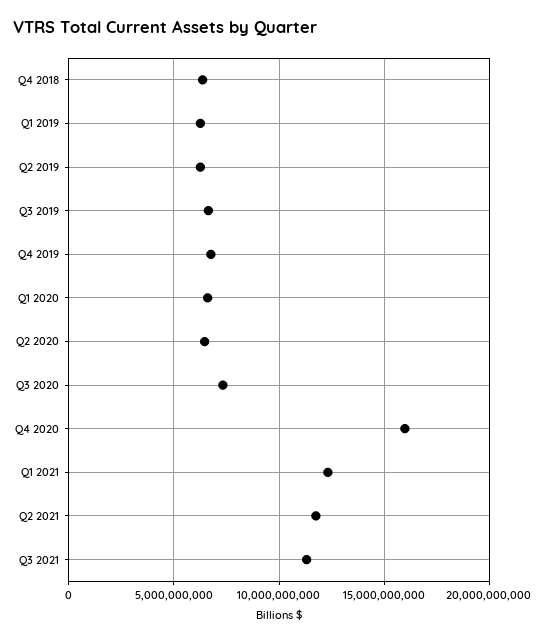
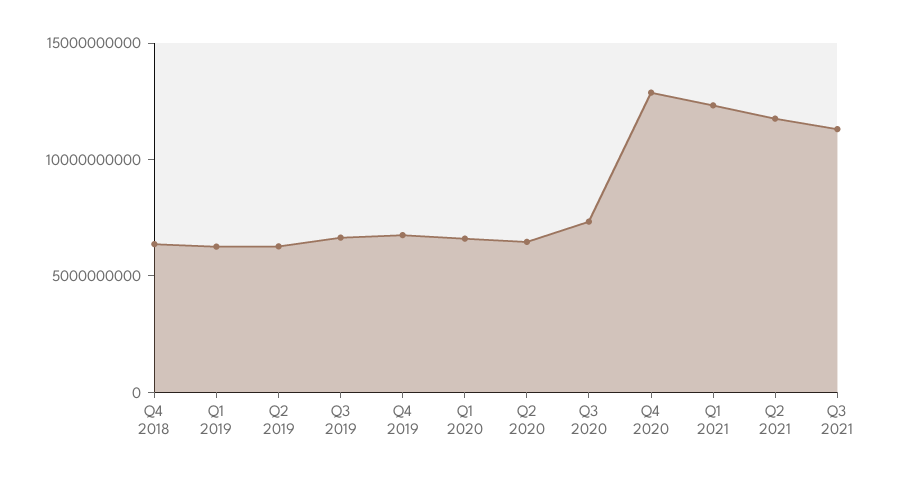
  {
    "Q4 2018": 6500000000,
    "Q1 2019": 6500000000,
    "Q2 2019": 6500000000,
    "Q3 2019": 6500000000,
    "Q4 2019": 7000000000,
    "Q1 2020": 6500000000,
    "Q2 2020": 6500000000,
    "Q3 2020": 7500000000,
-   "Q4 2020": 16000000000,
+   "Q4 2020": 13000000000,
    "Q1 2021": 12500000000,
    "Q2 2021": 11500000000,
    "Q3 2021": 11500000000
  }

